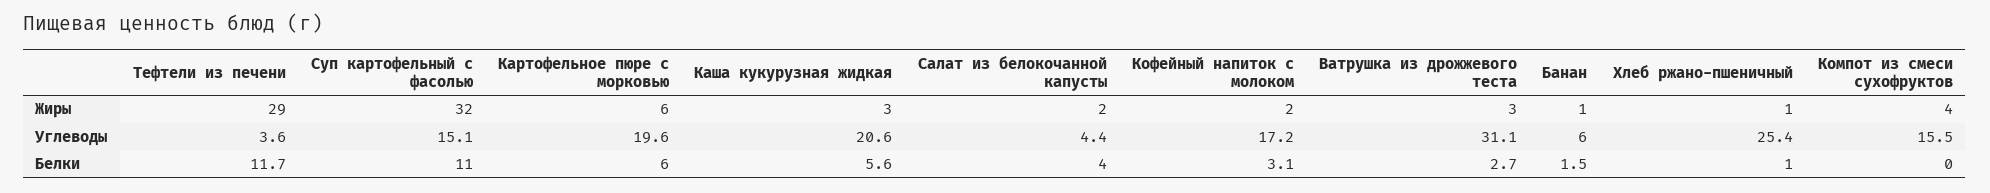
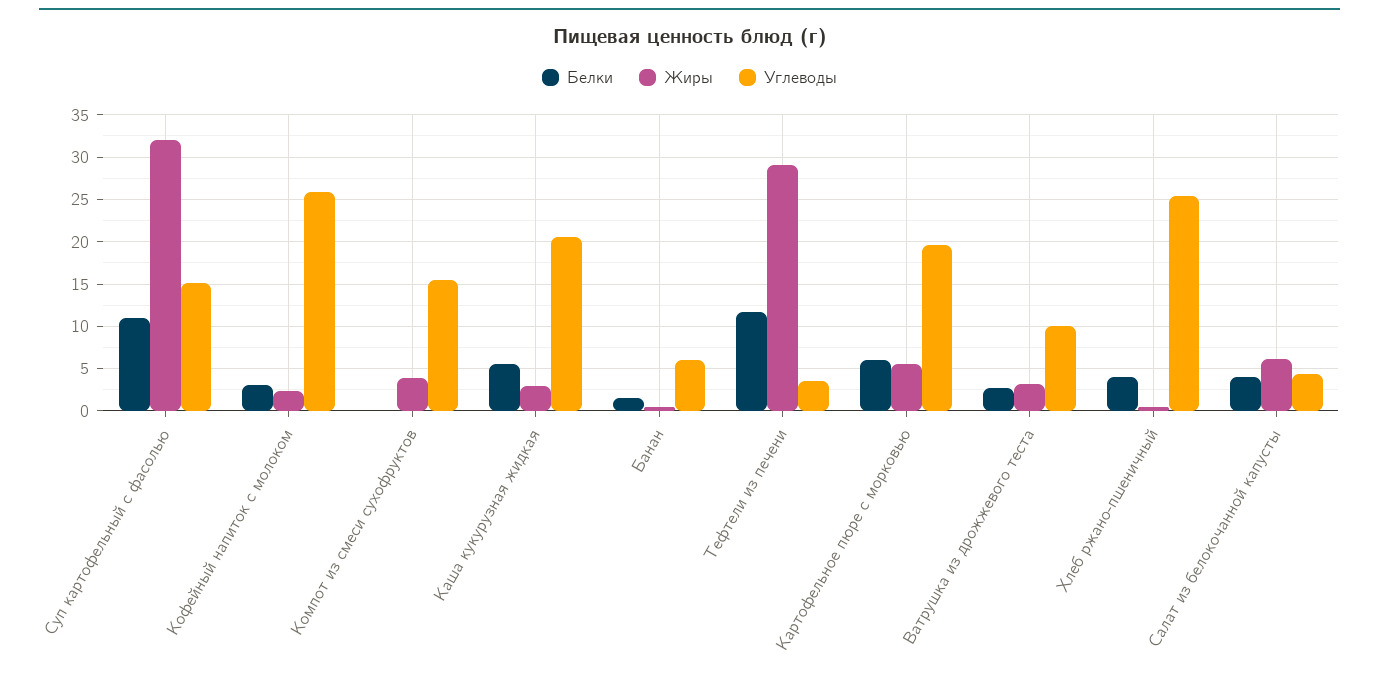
  {
    "Жиры": {
      "Тефтели из печени": 29,
      "Суп картофельный с фасолью": 32,
      "Картофельное пюре с морковью": 6,
      "Каша кукурузная жидкая": 3,
-     "Салат из белокочанной капусты": 2,
+     "Салат из белокочанной капусты": 6,
      "Кофейный напиток с молоком": 2,
      "Ватрушка из дрожжевого теста": 3,
      "Банан": 1,
      "Хлеб ржано-пшеничный": 1,
      "Компот из смеси сухофруктов": 4
    },
    "Углеводы": {
      "Тефтели из печени": 3.6,
      "Суп картофельный с фасолью": 15.1,
      "Картофельное пюре с морковью": 19.6,
      "Каша кукурузная жидкая": 20.6,
      "Салат из белокочанной капусты": 4.4,
-     "Кофейный напиток с молоком": 17.2,
+     "Кофейный напиток с молоком": 26,
-     "Ватрушка из дрожжевого теста": 31.1,
+     "Ватрушка из дрожжевого теста": 10,
      "Банан": 6,
      "Хлеб ржано-пшеничный": 25.4,
      "Компот из смеси сухофруктов": 15.5
    },
    "Белки": {
      "Тефтели из печени": 11.7,
      "Суп картофельный с фасолью": 11,
      "Картофельное пюре с морковью": 6,
      "Каша кукурузная жидкая": 5.6,
      "Салат из белокочанной капусты": 4,
      "Кофейный напиток с молоком": 3.1,
      "Ватрушка из дрожжевого теста": 2.7,
      "Банан": 1.5,
-     "Хлеб ржано-пшеничный": 1,
+     "Хлеб ржано-пшеничный": 4,
      "Компот из смеси сухофруктов": 0
    }
  }

